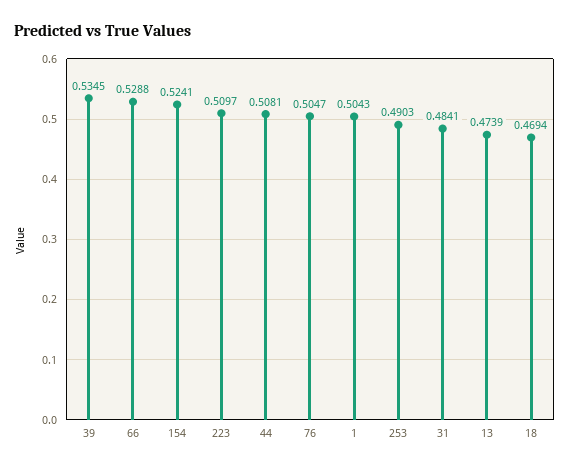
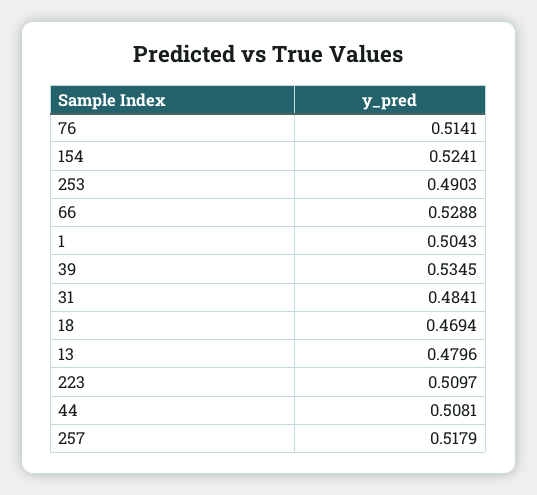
  {
    "39": 0.5345,
    "66": 0.5288,
    "154": 0.5241,
    "223": 0.5097,
    "44": 0.5081,
-   "76": 0.5047,
+   "76": 0.5141,
    "1": 0.5043,
    "253": 0.4903,
    "31": 0.4841,
-   "13": 0.4739,
+   "13": 0.4796,
-   "18": 0.4694
+   "18": 0.4694,
+   "257": 0.5179
  }

